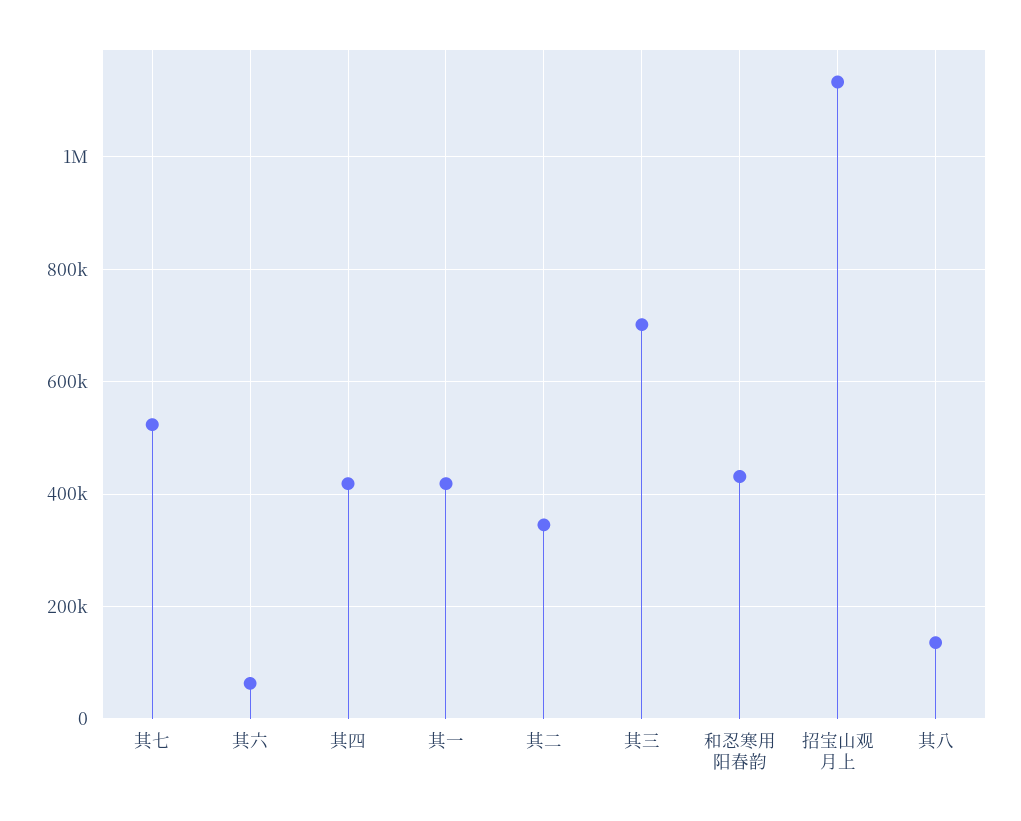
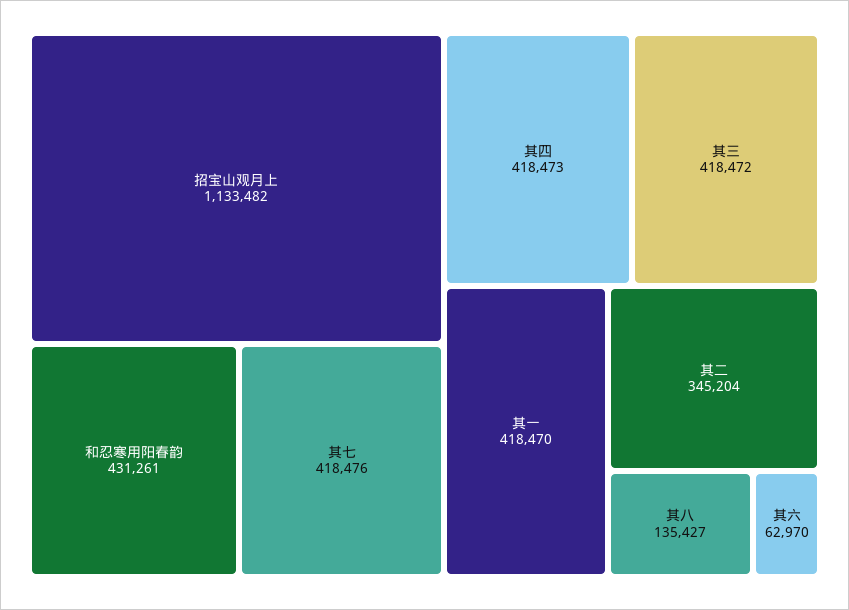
  {
-   "其七": 520000,
+   "其七": 418476,
    "其六": 62970,
    "其四": 418473,
    "其一": 418470,
    "其二": 345204,
-   "其三": 700000,
+   "其三": 418472,
    "和忍寒用阳春韵": 431261,
    "招宝山观月上": 1133482,
    "其八": 135427
  }

